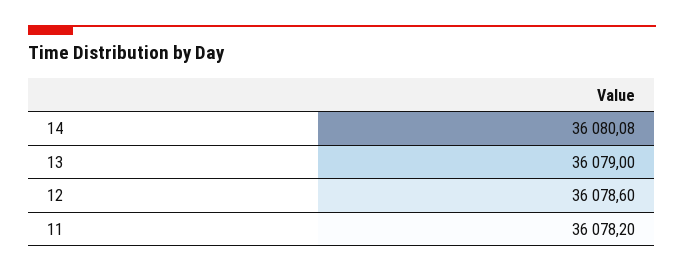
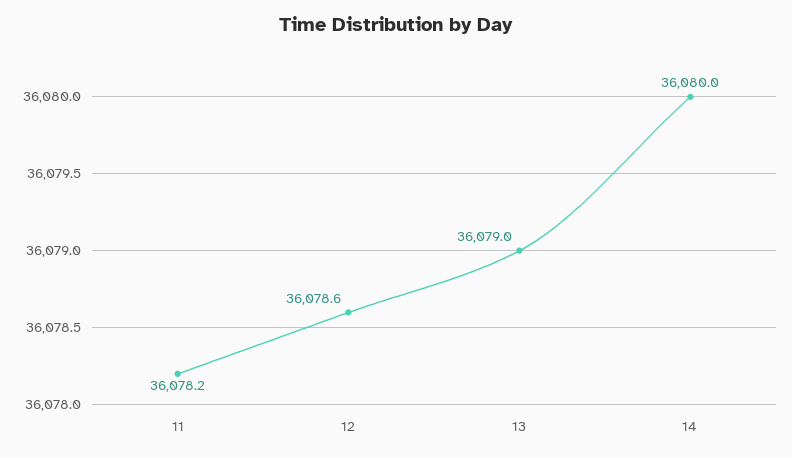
  {
-   "14": 36080.08,
+   "14": 36080,
    "13": 36079,
    "12": 36078.6,
    "11": 36078.2
  }

